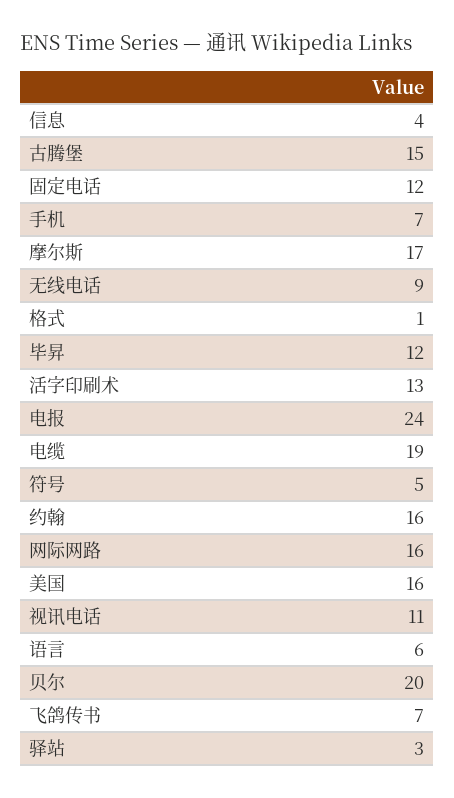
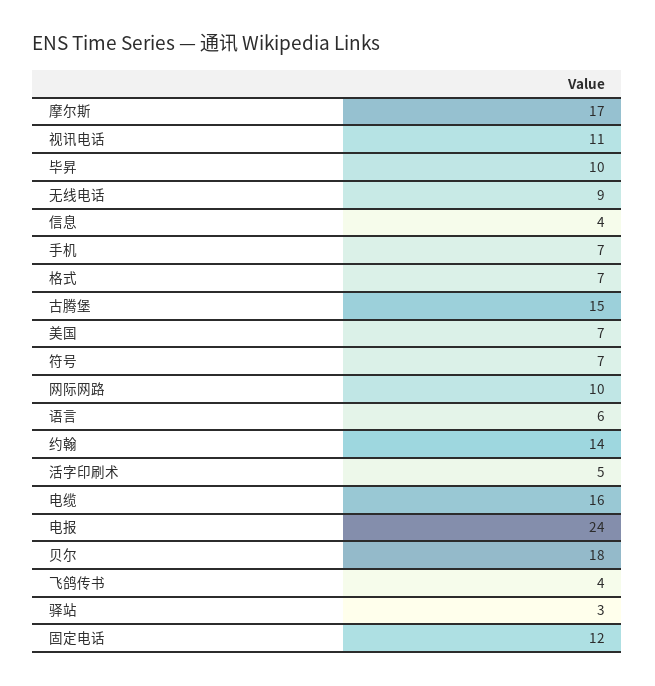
  {
    "信息": 4,
    "古腾堡": 15,
    "固定电话": 12,
    "手机": 7,
    "摩尔斯": 17,
    "无线电话": 9,
-   "格式": 1,
+   "格式": 7,
-   "毕昇": 12,
+   "毕昇": 10,
-   "活字印刷术": 13,
+   "活字印刷术": 5,
    "电报": 24,
-   "电缆": 19,
+   "电缆": 16,
-   "符号": 5,
+   "符号": 7,
-   "约翰": 16,
+   "约翰": 14,
-   "网际网路": 16,
+   "网际网路": 10,
-   "美国": 16,
+   "美国": 7,
    "视讯电话": 11,
    "语言": 6,
-   "贝尔": 20,
+   "贝尔": 18,
-   "飞鸽传书": 7,
+   "飞鸽传书": 4,
    "驿站": 3
  }

